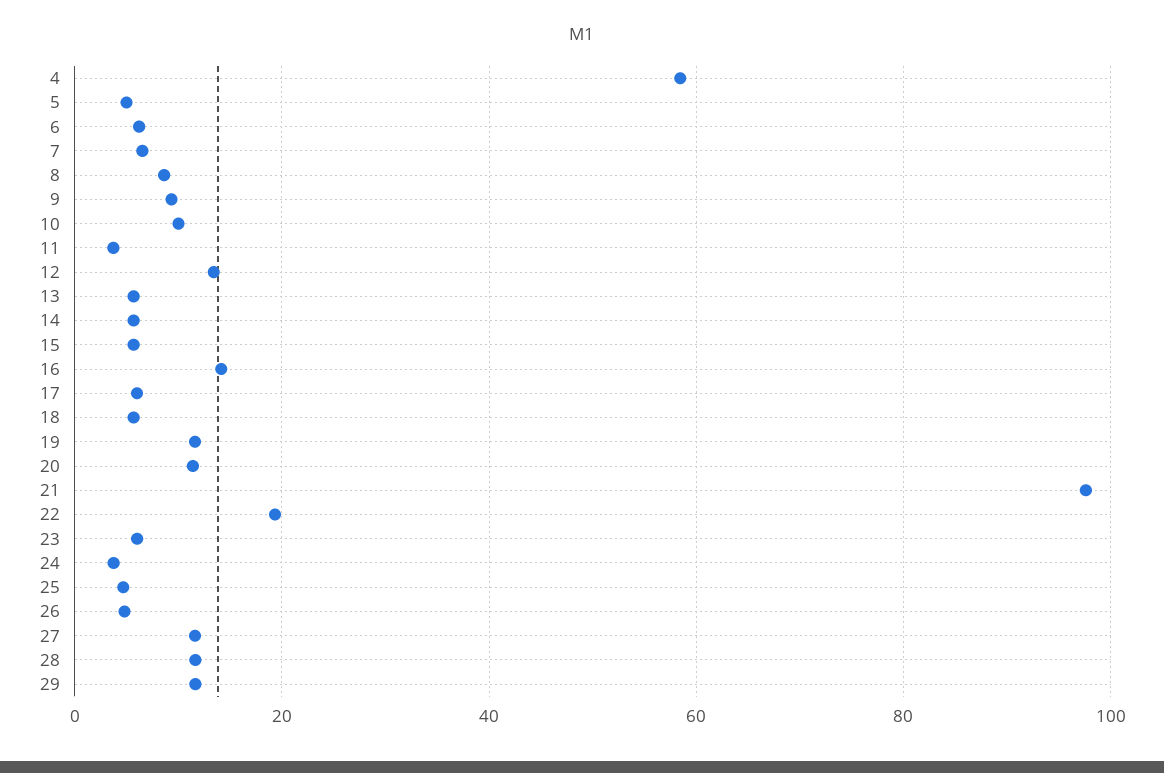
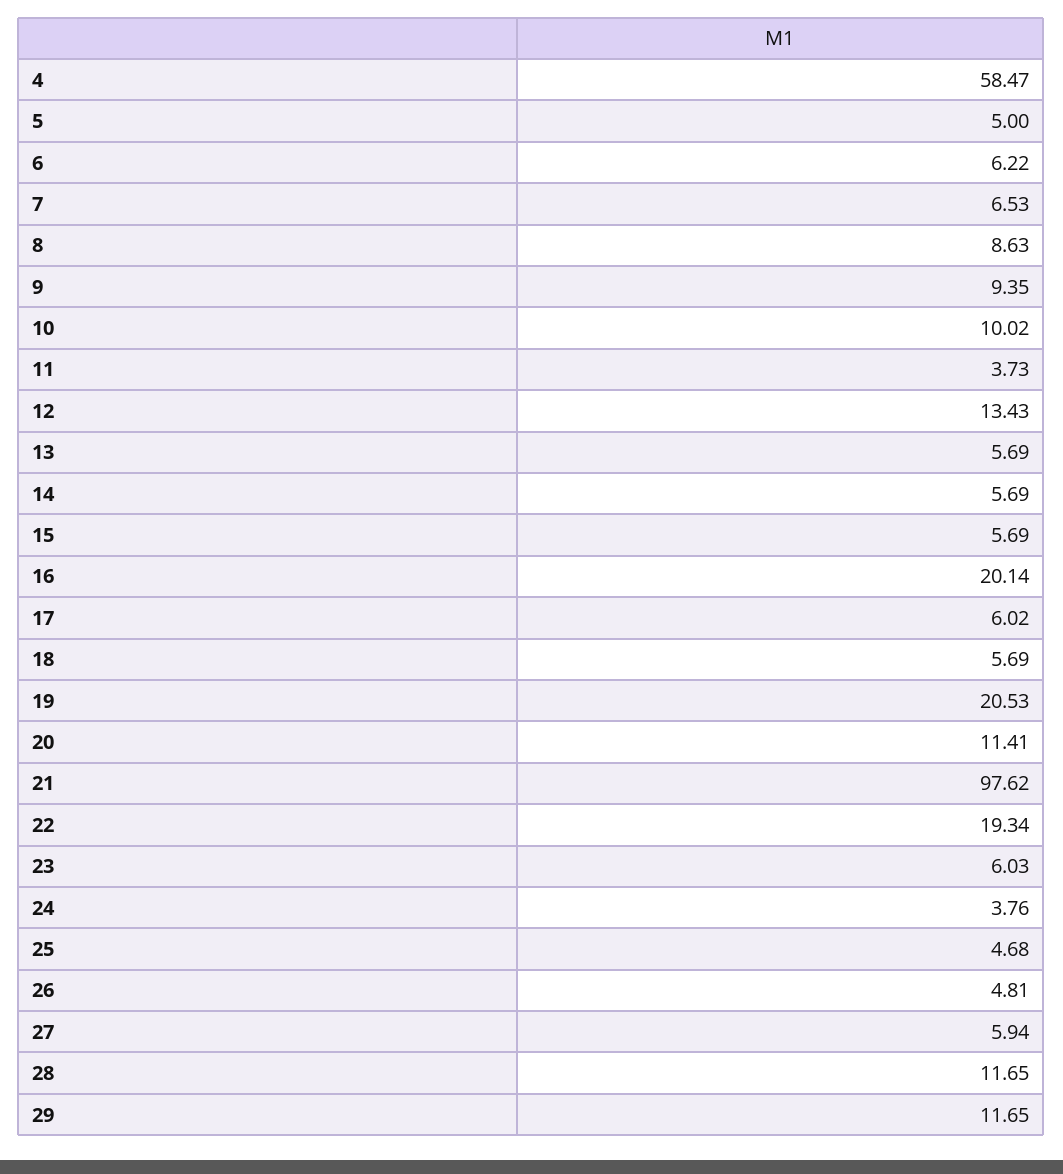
  {
    "4": 58.47,
    "5": 5,
    "6": 6.22,
    "7": 6.53,
    "8": 8.63,
    "9": 9.35,
    "10": 10.02,
    "11": 3.73,
    "12": 13.43,
    "13": 5.69,
    "14": 5.69,
    "15": 5.69,
-   "16": 14,
+   "16": 20.14,
    "17": 6.02,
    "18": 5.69,
-   "19": 12,
+   "19": 20.53,
    "20": 11.41,
    "21": 97.62,
    "22": 19.34,
    "23": 6.03,
    "24": 3.76,
    "25": 4.68,
    "26": 4.81,
-   "27": 12,
+   "27": 5.94,
    "28": 11.65,
    "29": 11.65
  }

